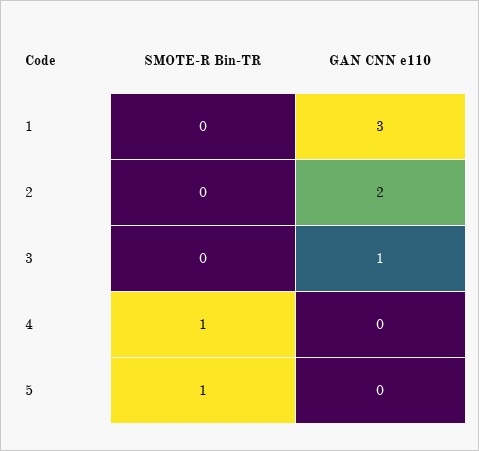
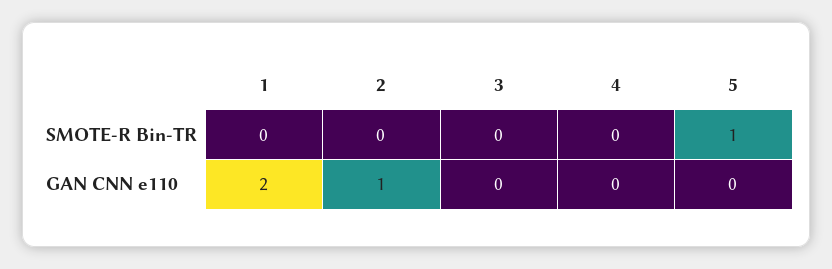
  {
    "SMOTE-R Bin-TR": {
      "1": 0,
      "2": 0,
      "3": 0,
-     "4": 1,
+     "4": 0,
      "5": 1
    },
    "GAN CNN e110": {
-     "1": 3,
+     "1": 2,
-     "2": 2,
+     "2": 1,
-     "3": 1,
+     "3": 0,
      "4": 0,
      "5": 0
    }
  }

